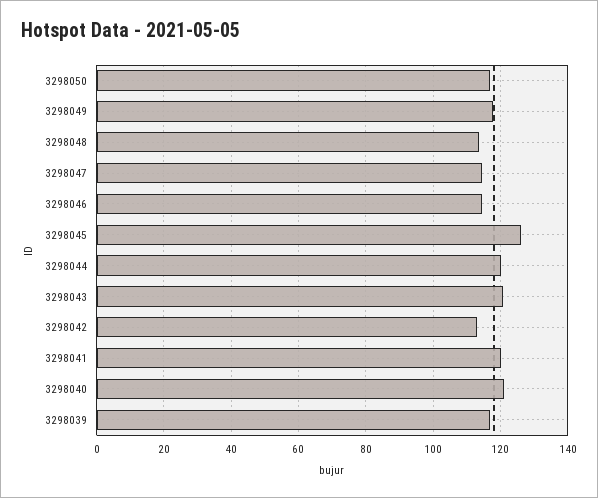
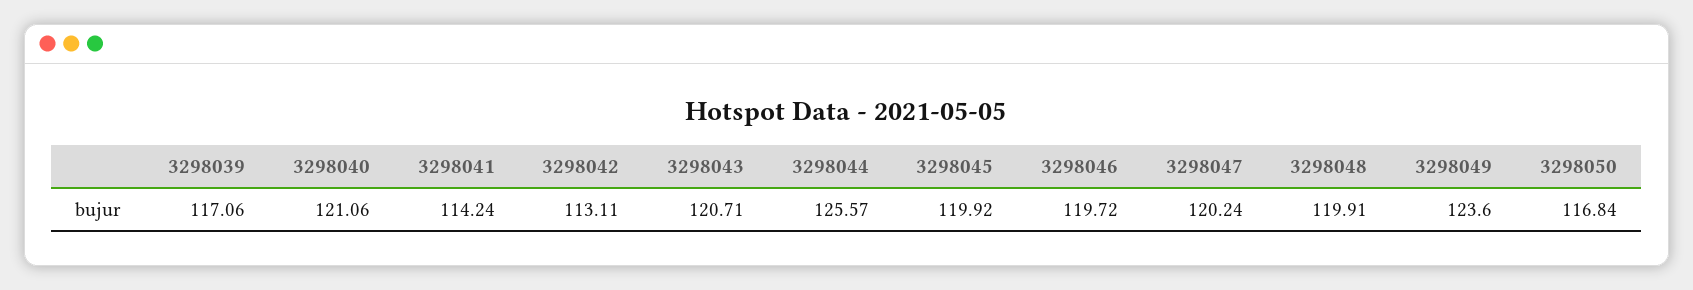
  {
    "3298050": 116.84,
-   "3298049": 118,
+   "3298049": 123.6,
-   "3298048": 114,
+   "3298048": 119.91,
-   "3298047": 114,
+   "3298047": 120.24,
-   "3298046": 114,
+   "3298046": 119.72,
-   "3298045": 126,
+   "3298045": 119.92,
-   "3298044": 120,
+   "3298044": 125.57,
    "3298043": 120.71,
    "3298042": 113.11,
-   "3298041": 120,
+   "3298041": 114.24,
    "3298040": 121.06,
    "3298039": 117.06
  }

